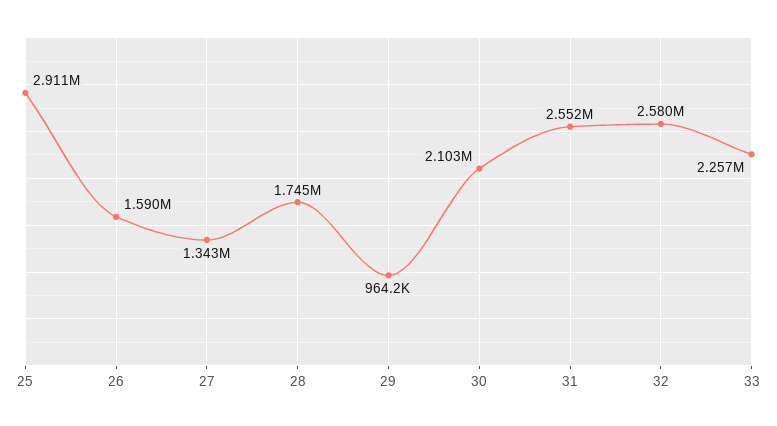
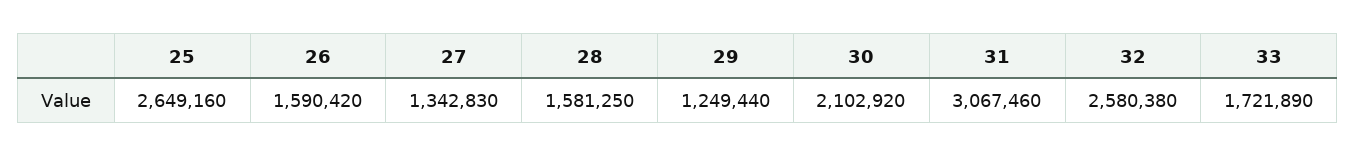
  {
-   "25": 2911000,
+   "25": 2649160,
    "26": 1590420,
    "27": 1342830,
-   "28": 1745000,
+   "28": 1581250,
-   "29": 964200,
+   "29": 1249440,
    "30": 2102920,
-   "31": 2552000,
+   "31": 3067460,
    "32": 2580380,
-   "33": 2257000
+   "33": 1721890
  }

